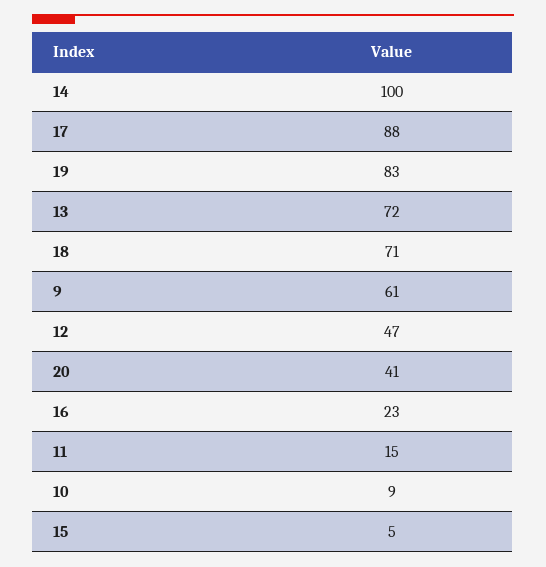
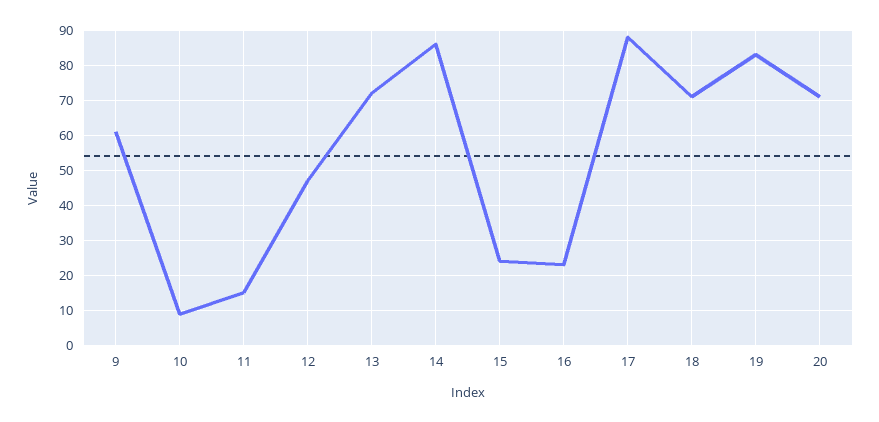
  {
-   "14": 100,
+   "14": 85,
    "17": 88,
    "19": 83,
    "13": 72,
    "18": 71,
    "9": 61,
    "12": 47,
-   "20": 41,
+   "20": 70,
    "16": 23,
    "11": 15,
    "10": 9,
-   "15": 5
+   "15": 25
  }

